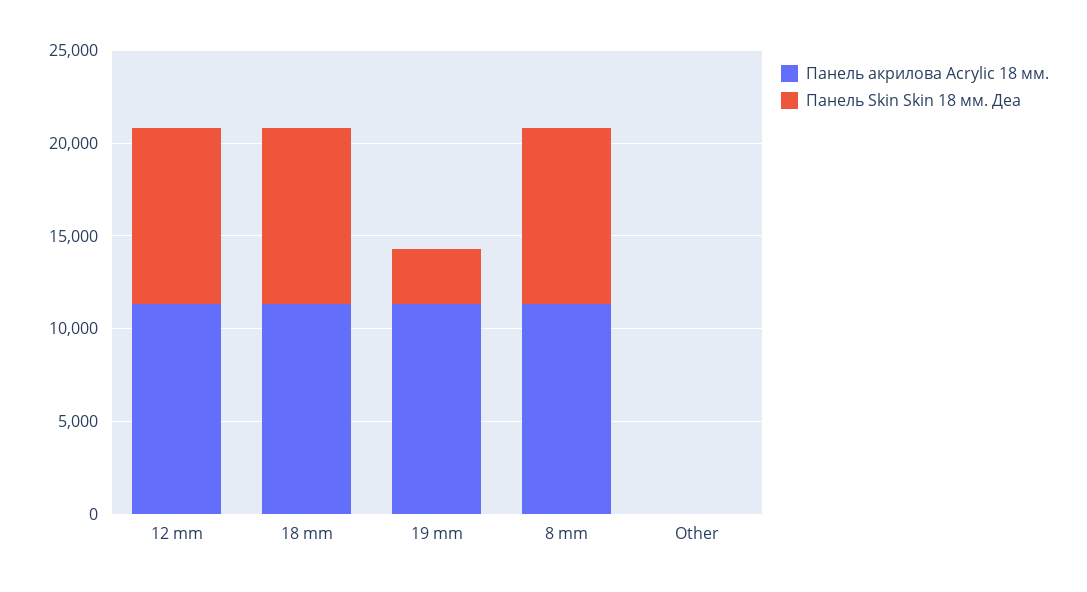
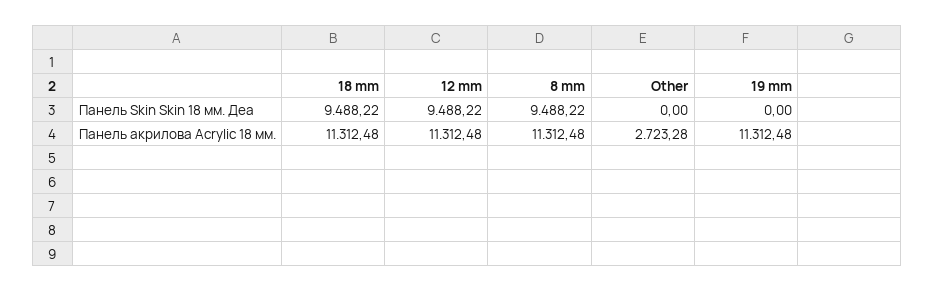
  {
    "Панель акрилова Acrylic 18 мм.": {
      "12 mm": 11312.48,
      "18 mm": 11312.48,
      "19 mm": 11312.48,
      "8 mm": 11312.48,
-     "Other": 0
+     "Other": 2723.28
    },
    "Панель Skin Skin 18 мм. Деа": {
      "12 mm": 9488.22,
      "18 mm": 9488.22,
-     "19 mm": 3000,
+     "19 mm": 0,
      "8 mm": 9488.22,
      "Other": 0
    }
  }

